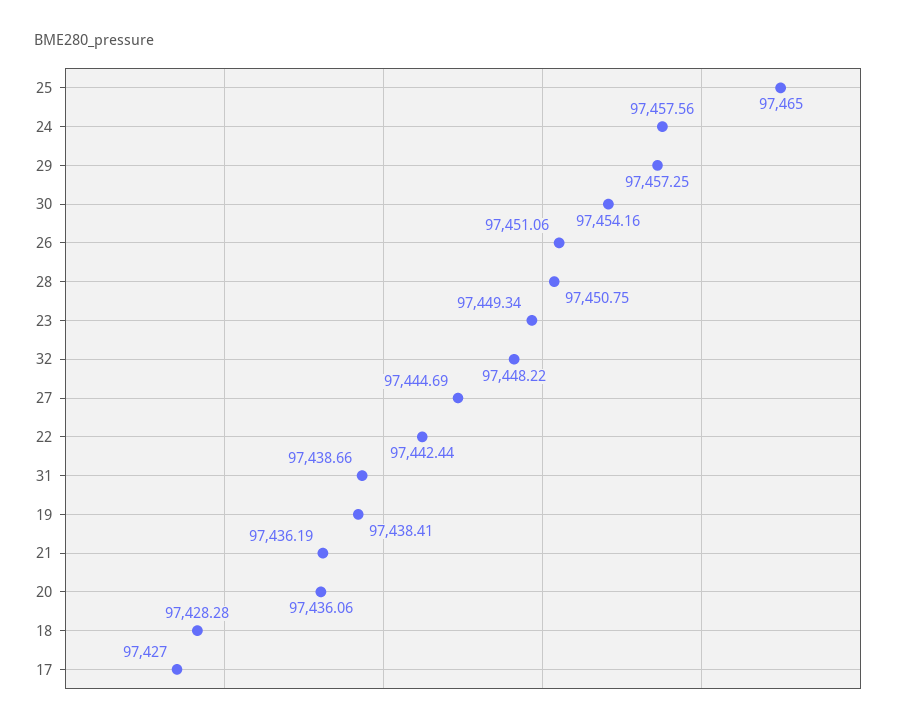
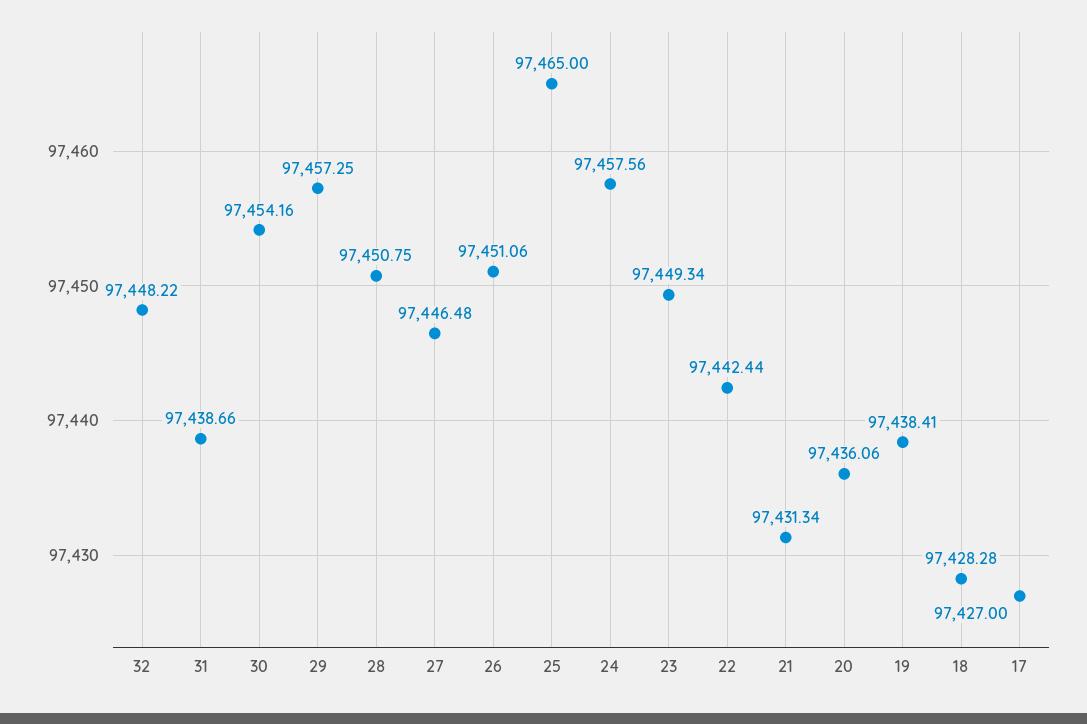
  {
    "25": 97465,
    "24": 97457.56,
    "29": 97457.25,
    "30": 97454.16,
    "26": 97451.06,
    "28": 97450.75,
    "23": 97449.34,
    "32": 97448.22,
-   "27": 97444.69,
+   "27": 97446.48,
    "22": 97442.44,
    "31": 97438.66,
    "19": 97438.41,
-   "21": 97436.19,
+   "21": 97431.34,
    "20": 97436.06,
    "18": 97428.28,
    "17": 97427
  }

